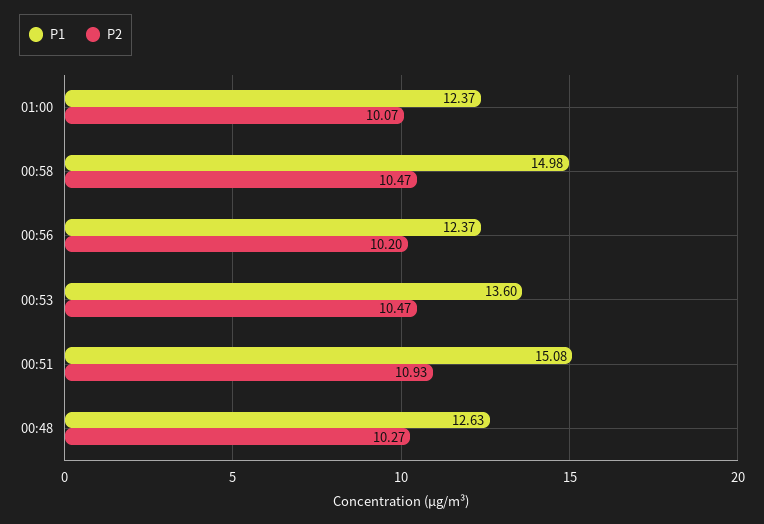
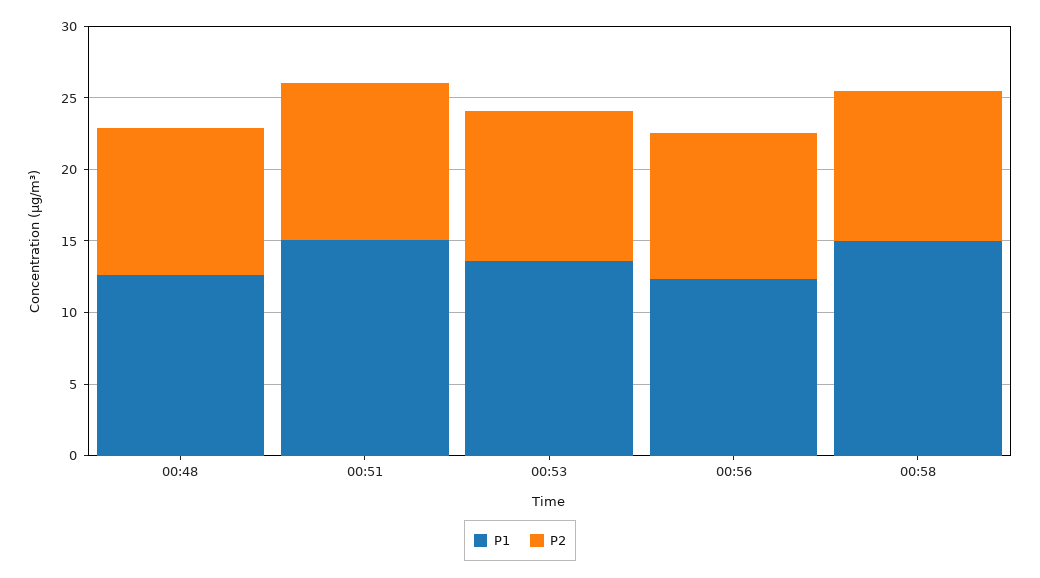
  {
    "P1": {
-     "01:00": 12.37,
      "00:58": 14.98,
      "00:56": 12.37,
      "00:53": 13.6,
      "00:51": 15.08,
      "00:48": 12.63
    },
    "P2": {
-     "01:00": 10.07,
      "00:58": 10.47,
      "00:56": 10.2,
      "00:53": 10.47,
      "00:51": 10.93,
      "00:48": 10.27
    }
  }

